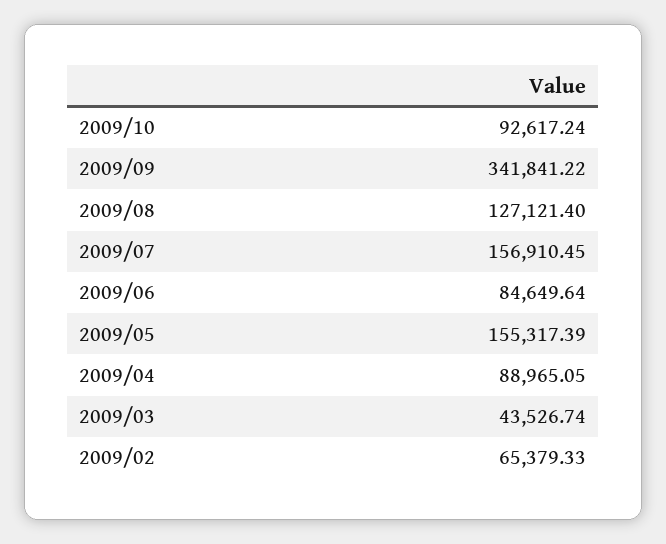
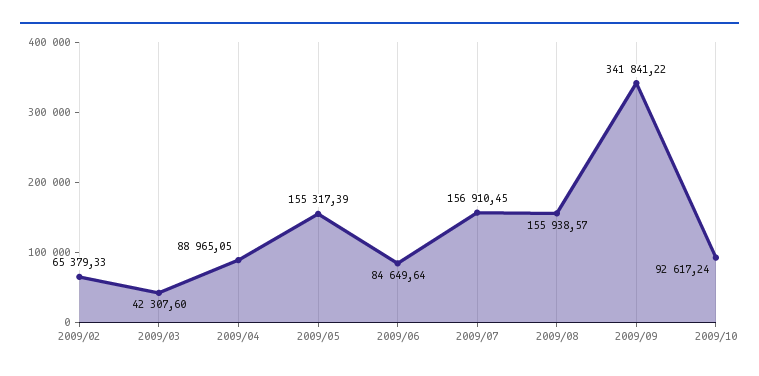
  {
    "2009/10": 92617.24,
    "2009/09": 341841.22,
-   "2009/08": 127121.4,
+   "2009/08": 155938.57,
    "2009/07": 156910.45,
    "2009/06": 84649.64,
    "2009/05": 155317.39,
    "2009/04": 88965.05,
-   "2009/03": 43526.74,
+   "2009/03": 42307.6,
    "2009/02": 65379.33
  }

